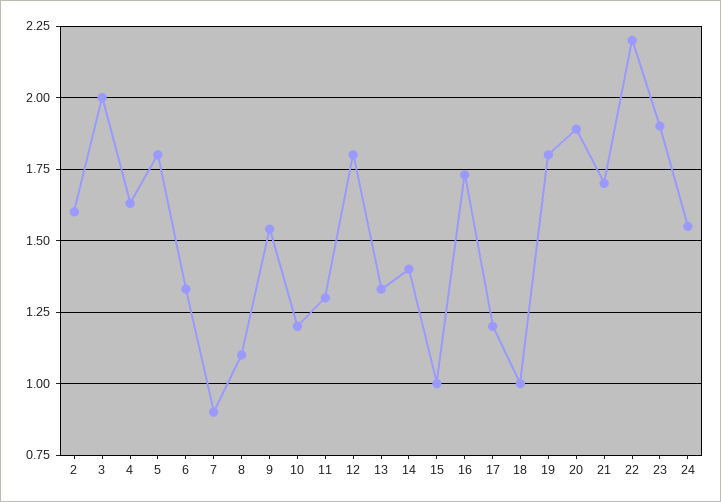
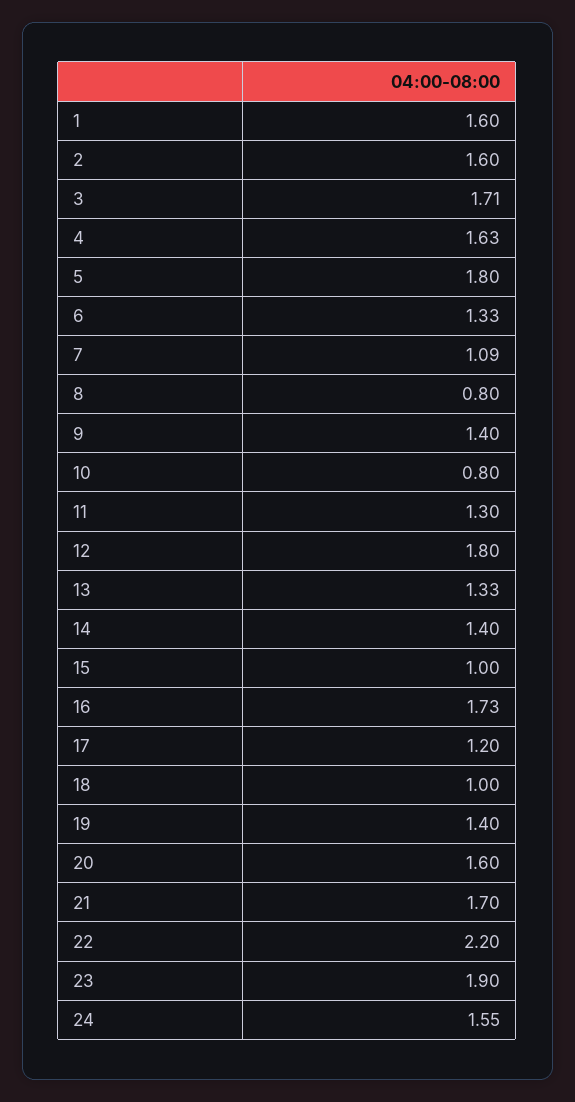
  {
    "2": 1.6,
-   "3": 2,
+   "3": 1.71,
    "4": 1.63,
    "5": 1.8,
    "6": 1.33,
-   "7": 0.9,
+   "7": 1.09,
-   "8": 1.1,
+   "8": 0.8,
-   "9": 1.55,
+   "9": 1.4,
-   "10": 1.2,
+   "10": 0.8,
    "11": 1.3,
    "12": 1.8,
    "13": 1.33,
    "14": 1.4,
    "15": 1,
    "16": 1.73,
    "17": 1.2,
    "18": 1,
-   "19": 1.8,
+   "19": 1.4,
-   "20": 1.9,
+   "20": 1.6,
    "21": 1.7,
    "22": 2.2,
    "23": 1.9,
-   "24": 1.55
+   "24": 1.55,
+   "1": 1.6
  }

